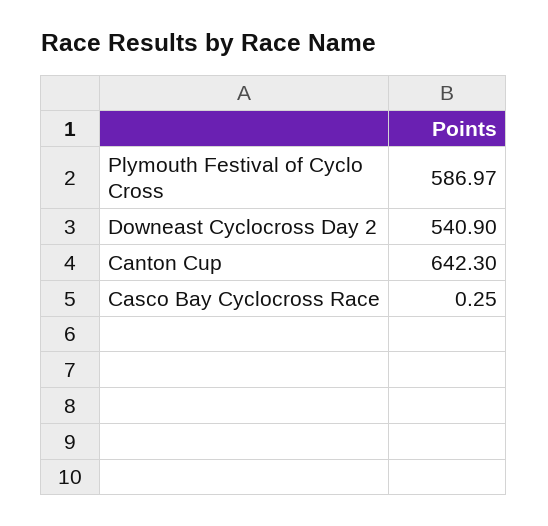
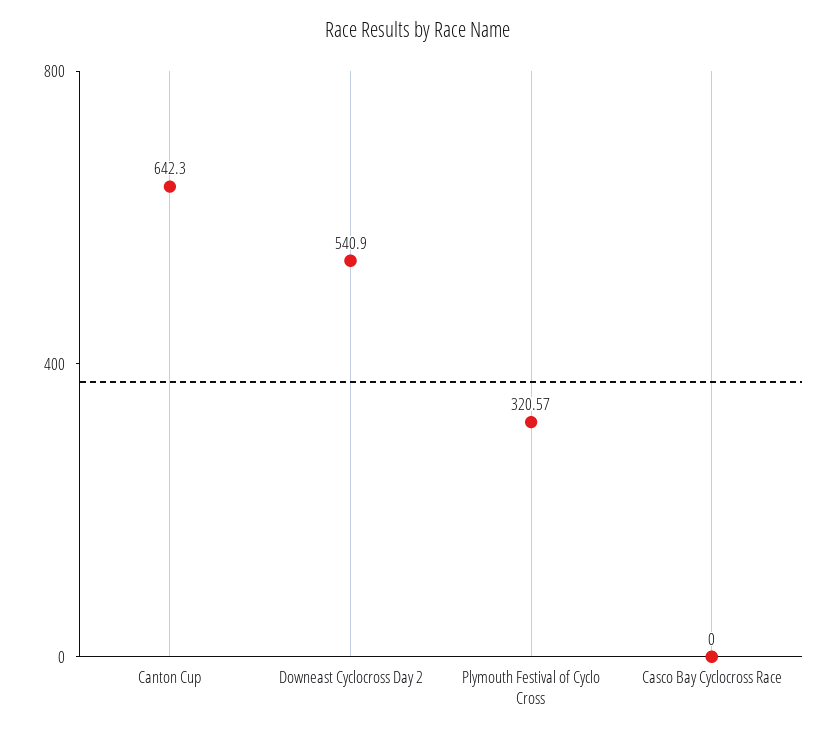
  {
-   "Plymouth Festival of Cyclo Cross": 586.97,
+   "Plymouth Festival of Cyclo Cross": 320.57,
    "Downeast Cyclocross Day 2": 540.9,
    "Canton Cup": 642.3,
-   "Casco Bay Cyclocross Race": 0.25
+   "Casco Bay Cyclocross Race": 0
  }

